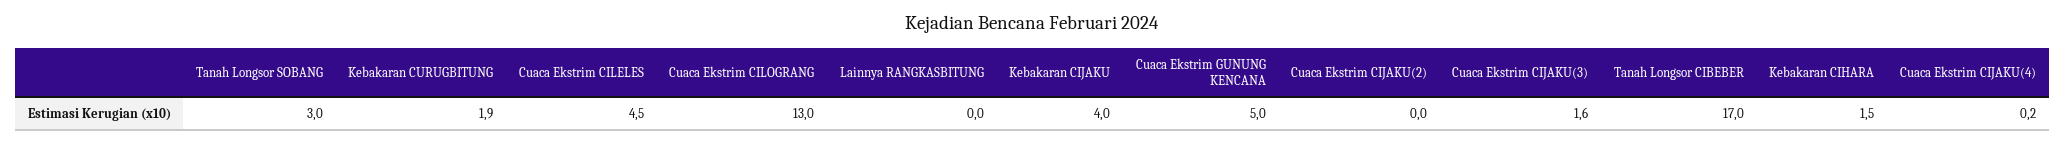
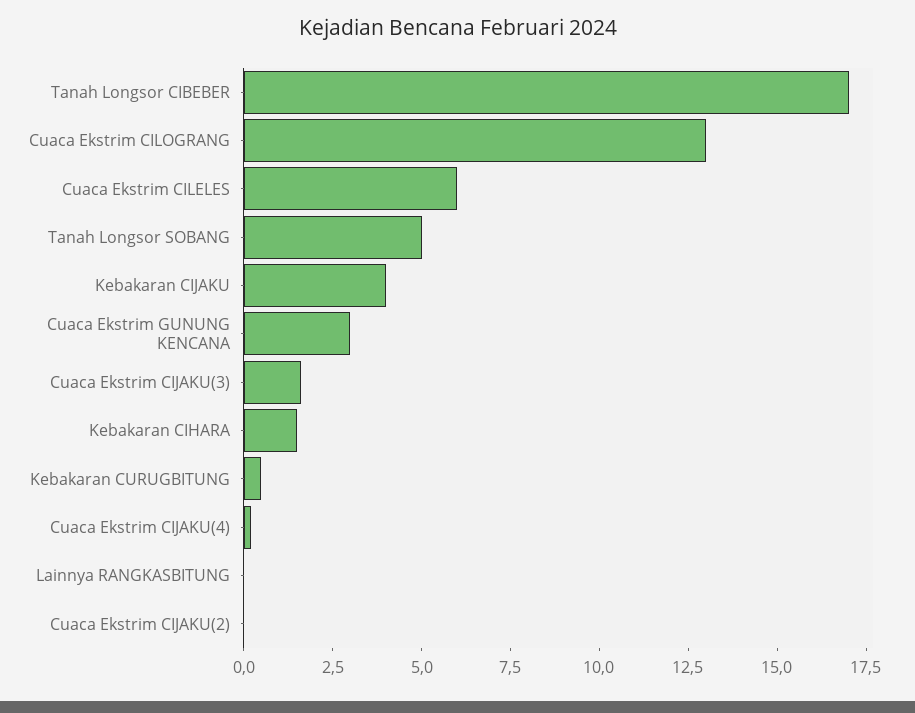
  {
-   "Tanah Longsor SOBANG": 3,
+   "Tanah Longsor SOBANG": 5,
-   "Kebakaran CURUGBITUNG": 1.9,
+   "Kebakaran CURUGBITUNG": 0.5,
-   "Cuaca Ekstrim CILELES": 4.5,
+   "Cuaca Ekstrim CILELES": 6,
    "Cuaca Ekstrim CILOGRANG": 13,
    "Lainnya RANGKASBITUNG": 0,
    "Kebakaran CIJAKU": 4,
-   "Cuaca Ekstrim GUNUNG KENCANA": 5,
+   "Cuaca Ekstrim GUNUNG KENCANA": 3,
    "Cuaca Ekstrim CIJAKU(2)": 0,
    "Cuaca Ekstrim CIJAKU(3)": 1.6,
    "Tanah Longsor CIBEBER": 17,
    "Kebakaran CIHARA": 1.5,
    "Cuaca Ekstrim CIJAKU(4)": 0.2
  }

